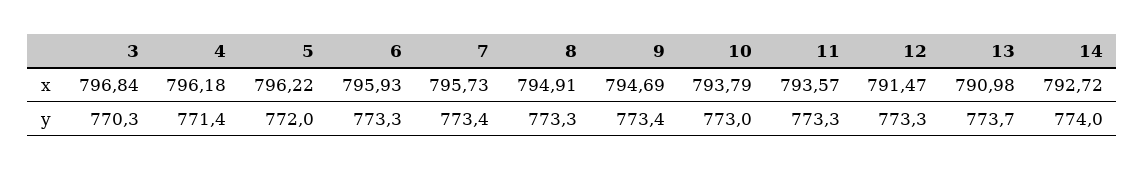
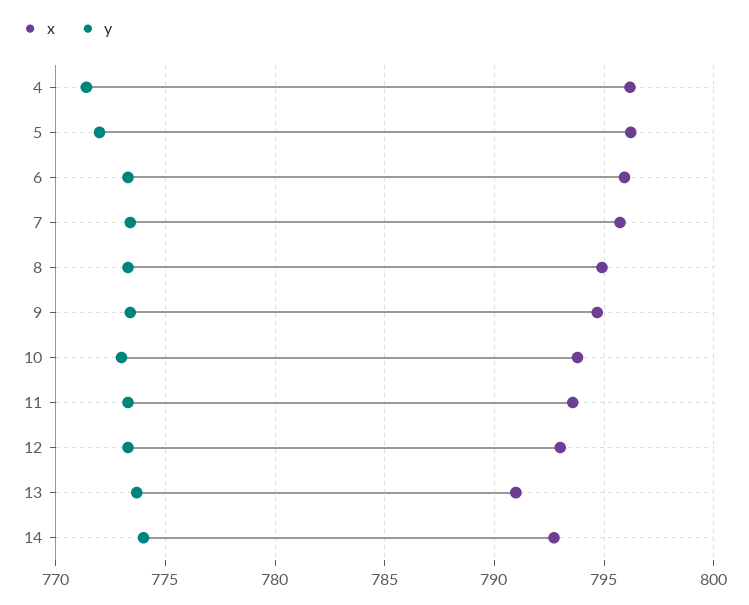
  {
    "x": {
-     "3": 796.84,
      "4": 796.18,
      "5": 796.22,
      "6": 795.93,
      "7": 795.73,
      "8": 794.91,
      "9": 794.69,
      "10": 793.79,
      "11": 793.57,
-     "12": 791.47,
+     "12": 793,
      "13": 790.98,
      "14": 792.72
    },
    "y": {
-     "3": 770.3,
      "4": 771.4,
      "5": 772,
      "6": 773.3,
      "7": 773.4,
      "8": 773.3,
      "9": 773.4,
      "10": 773,
      "11": 773.3,
      "12": 773.3,
      "13": 773.7,
      "14": 774
    }
  }

